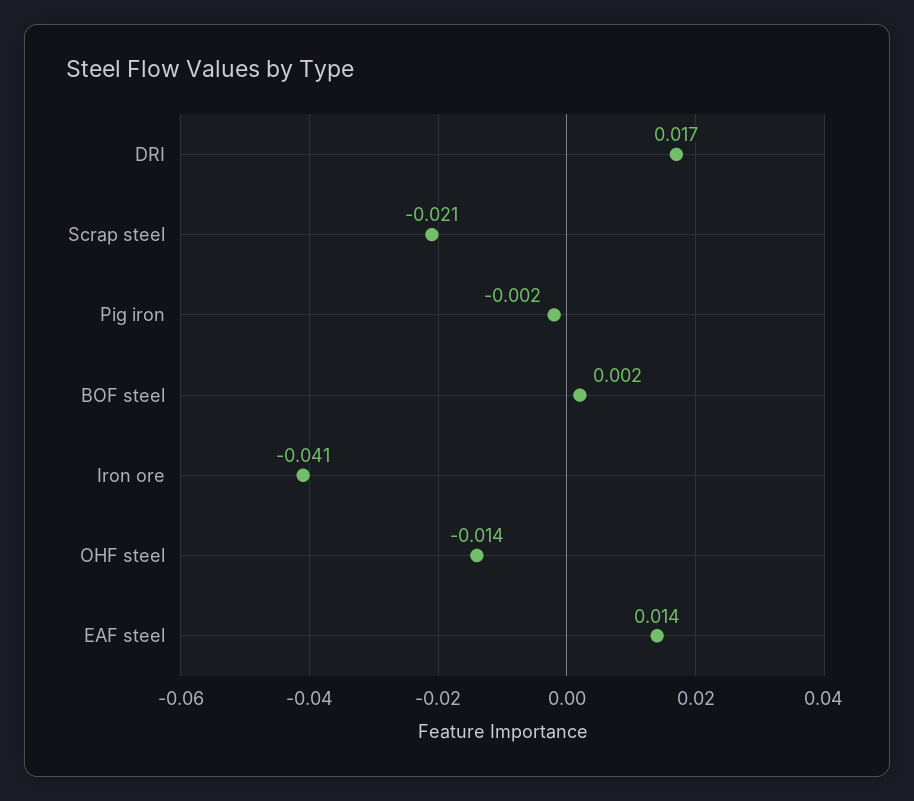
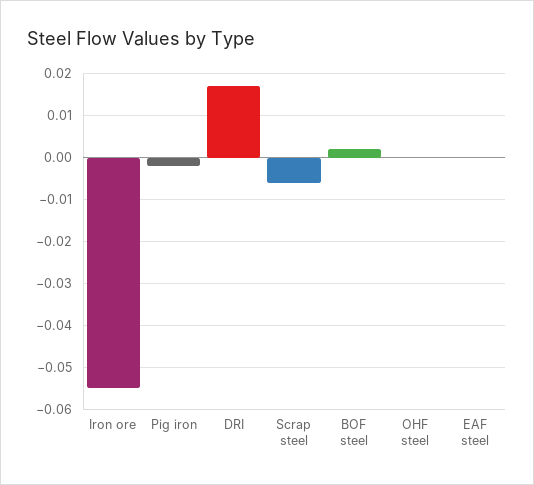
  {
    "DRI": 0.017,
-   "Scrap steel": -0.021,
+   "Scrap steel": -0.005,
    "Pig iron": -0.002,
    "BOF steel": 0.002,
-   "Iron ore": -0.041,
+   "Iron ore": -0.055,
-   "OHF steel": -0.014,
+   "OHF steel": 0,
-   "EAF steel": 0.014
+   "EAF steel": 0
  }

